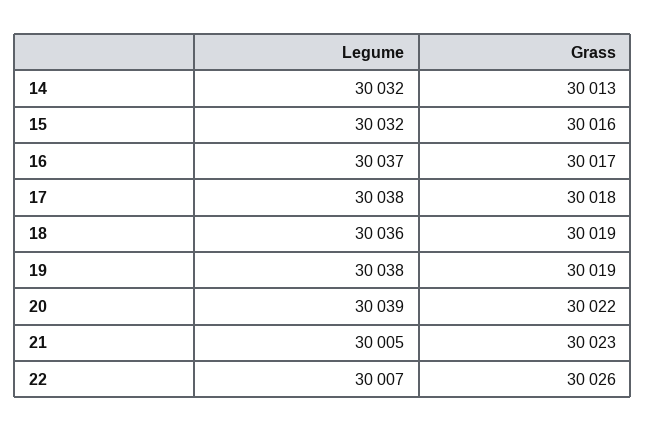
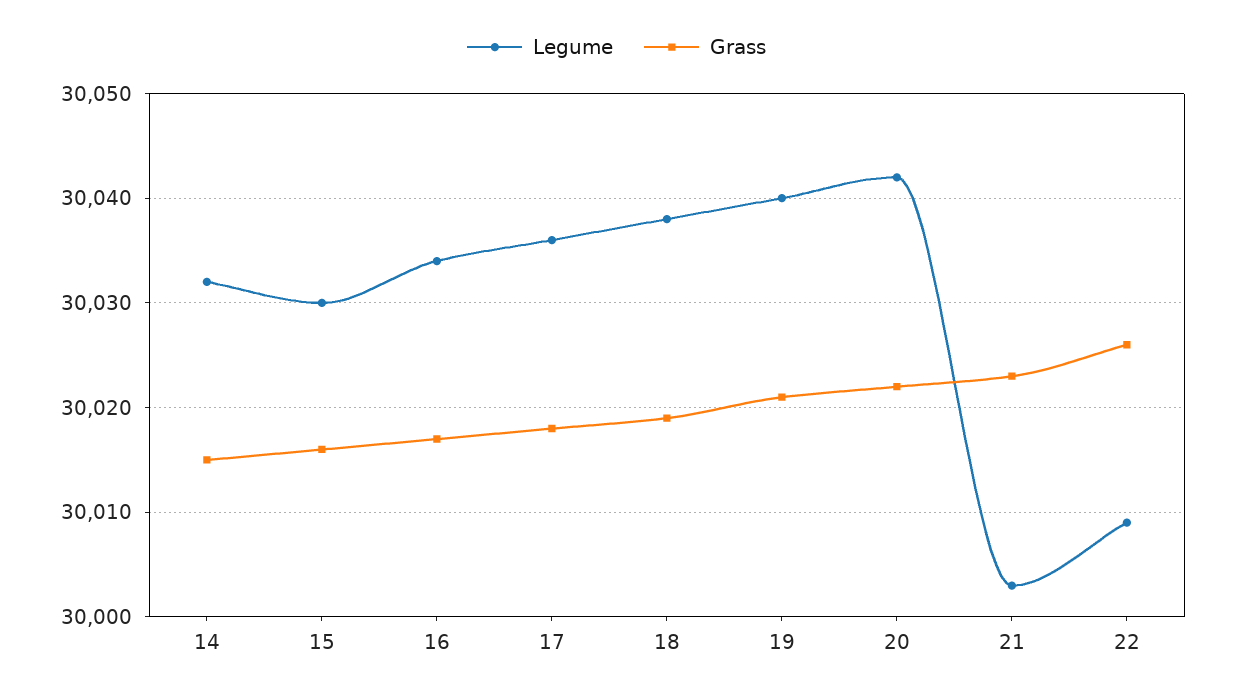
  {
    "Legume": {
      "14": 30032,
-     "15": 30032,
+     "15": 30030,
-     "16": 30037,
+     "16": 30034,
-     "17": 30038,
+     "17": 30036,
-     "18": 30036,
+     "18": 30038,
-     "19": 30038,
+     "19": 30040,
-     "20": 30039,
+     "20": 30042,
-     "21": 30005,
+     "21": 30003,
-     "22": 30007
+     "22": 30009
    },
    "Grass": {
-     "14": 30013,
+     "14": 30015,
      "15": 30016,
      "16": 30017,
      "17": 30018,
      "18": 30019,
-     "19": 30019,
+     "19": 30021,
      "20": 30022,
      "21": 30023,
      "22": 30026
    }
  }

